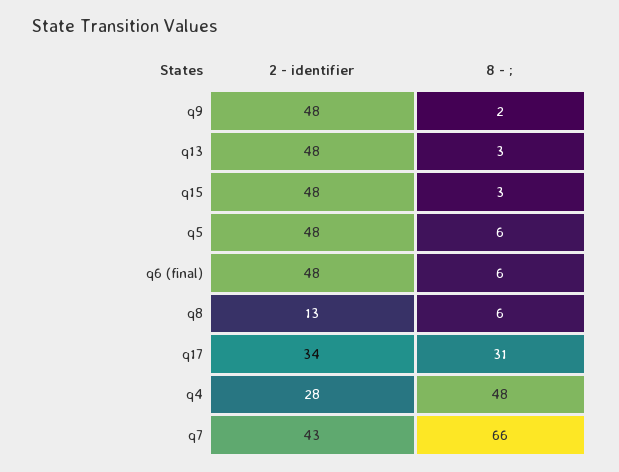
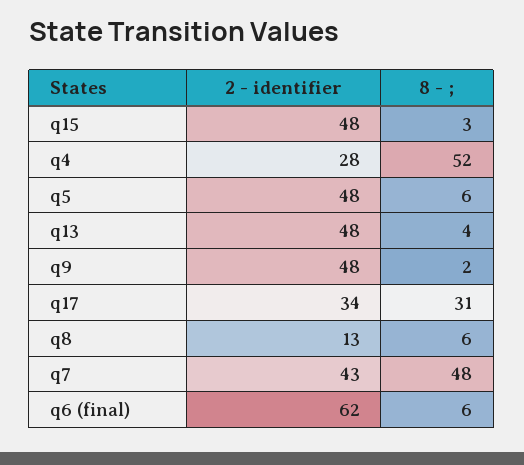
  {
    "2 - identifier": {
      "q9": 48,
      "q13": 48,
      "q15": 48,
      "q5": 48,
-     "q6 (final)": 48,
+     "q6 (final)": 62,
      "q8": 13,
      "q17": 34,
      "q4": 28,
      "q7": 43
    },
    "8 - ;": {
      "q9": 2,
-     "q13": 3,
+     "q13": 4,
      "q15": 3,
      "q5": 6,
      "q6 (final)": 6,
      "q8": 6,
      "q17": 31,
-     "q4": 48,
+     "q4": 52,
-     "q7": 66
+     "q7": 48
    }
  }

